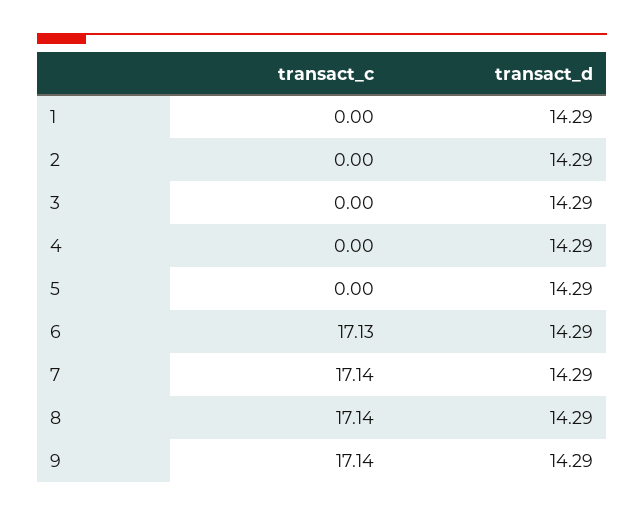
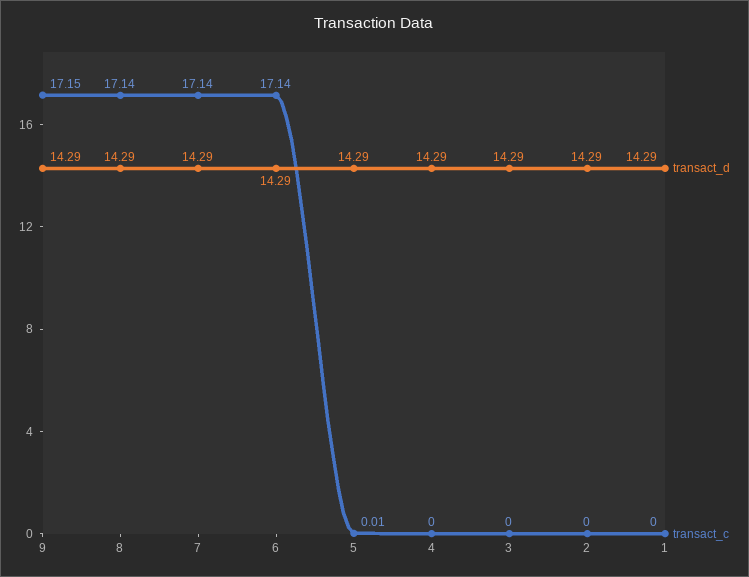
  {
    "transact_c": {
      "1": 0,
      "2": 0,
      "3": 0,
      "4": 0,
-     "5": 0,
+     "5": 0.01,
-     "6": 17.13,
+     "6": 17.14,
      "7": 17.14,
      "8": 17.14,
-     "9": 17.14
+     "9": 17.15
    },
    "transact_d": {
      "1": 14.29,
      "2": 14.29,
      "3": 14.29,
      "4": 14.29,
      "5": 14.29,
      "6": 14.29,
      "7": 14.29,
      "8": 14.29,
      "9": 14.29
    }
  }

